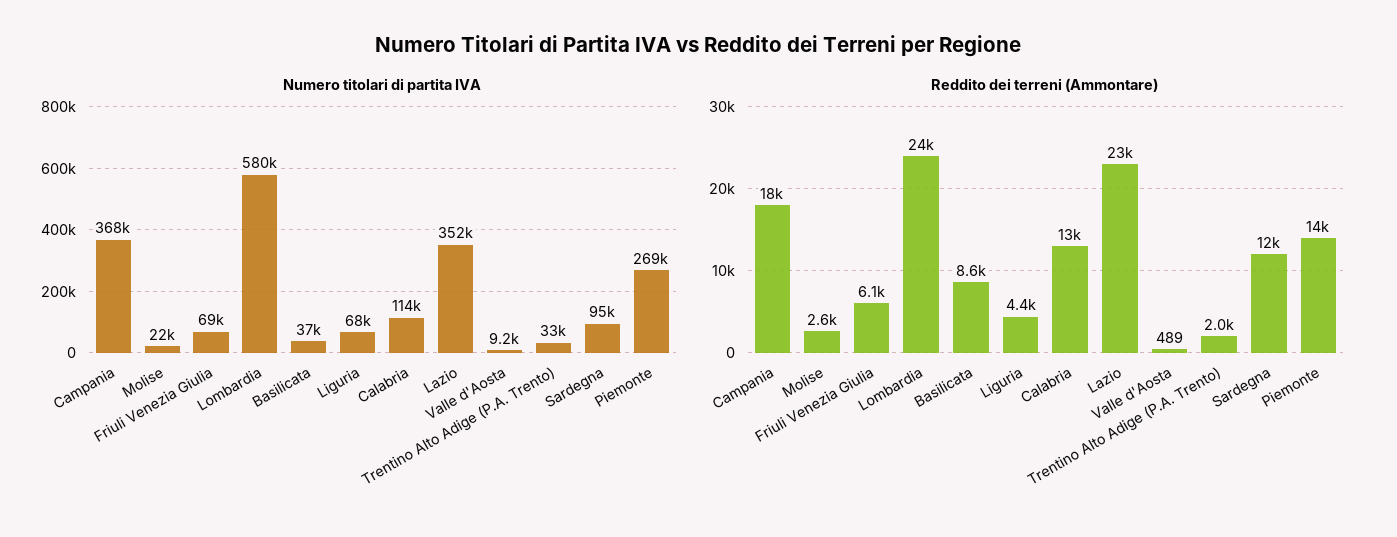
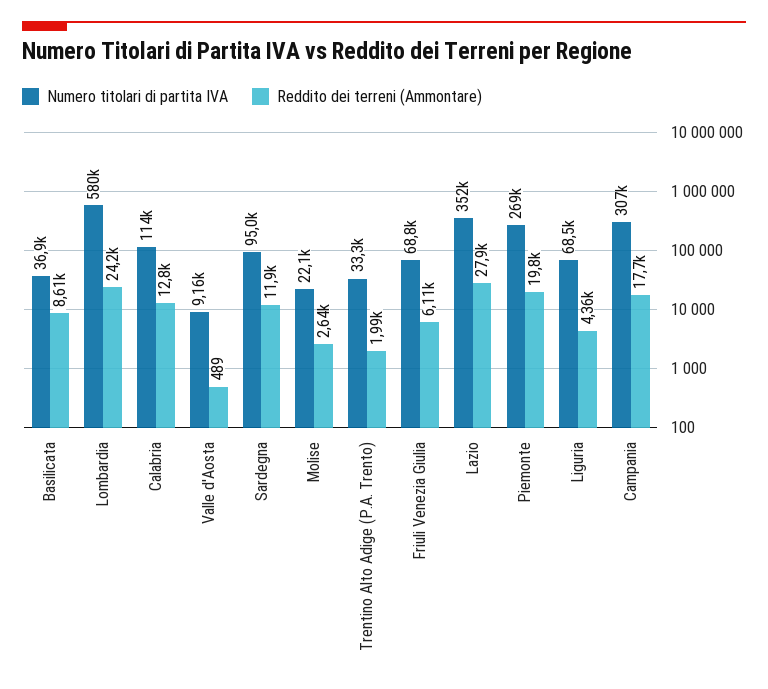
  {
    "Numero titolari di partita IVA": {
-     "Campania": 368000,
+     "Campania": 307000,
      "Molise": 22100,
      "Friuli Venezia Giulia": 68800,
      "Lombardia": 580000,
      "Basilicata": 36900,
      "Liguria": 68500,
      "Calabria": 114000,
      "Lazio": 352000,
      "Valle d'Aosta": 9160,
      "Trentino Alto Adige (P.A. Trento)": 33300,
      "Sardegna": 95000,
      "Piemonte": 269000
    },
    "Reddito dei terreni (Ammontare)": {
      "Campania": 17700,
      "Molise": 2640,
      "Friuli Venezia Giulia": 6110,
      "Lombardia": 24200,
      "Basilicata": 8610,
      "Liguria": 4360,
      "Calabria": 12800,
-     "Lazio": 23000,
+     "Lazio": 27900,
      "Valle d'Aosta": 489,
      "Trentino Alto Adige (P.A. Trento)": 1990,
      "Sardegna": 11900,
-     "Piemonte": 14000
+     "Piemonte": 19800
    }
  }

